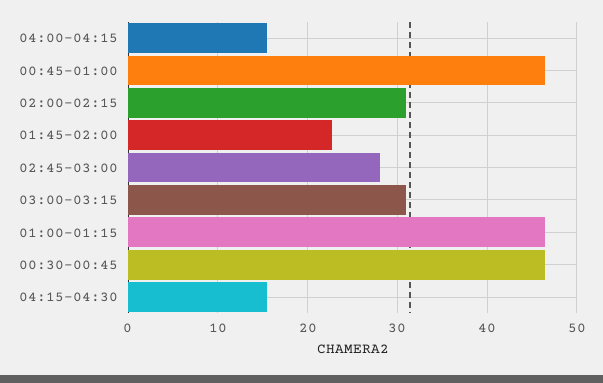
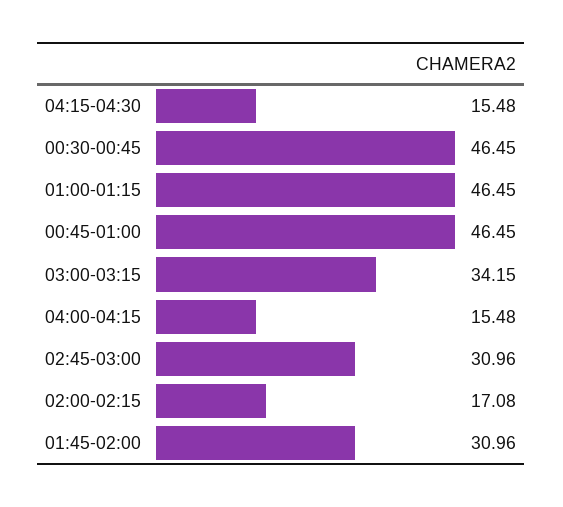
  {
    "04:00-04:15": 15.48,
    "00:45-01:00": 46.45,
-   "02:00-02:15": 31,
+   "02:00-02:15": 17.08,
-   "01:45-02:00": 23,
+   "01:45-02:00": 30.96,
-   "02:45-03:00": 28,
+   "02:45-03:00": 30.96,
-   "03:00-03:15": 31,
+   "03:00-03:15": 34.15,
    "01:00-01:15": 46.45,
    "00:30-00:45": 46.45,
    "04:15-04:30": 15.48
  }

